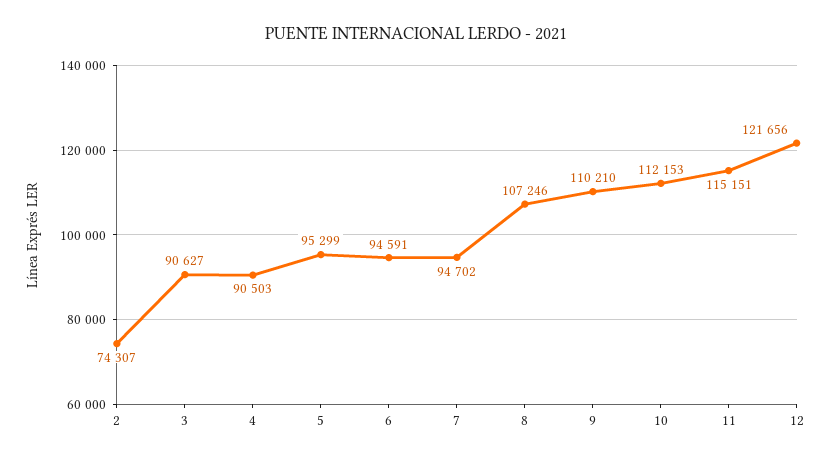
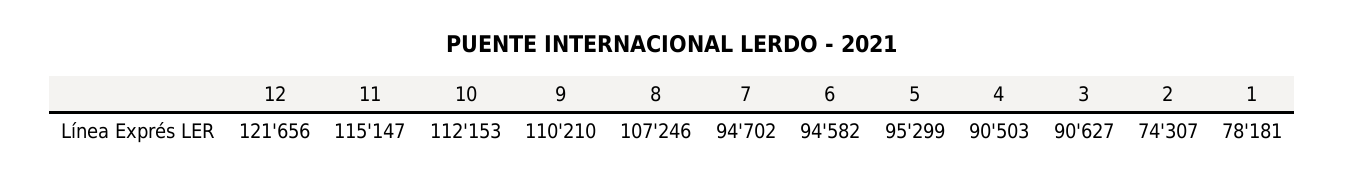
  {
    "2": 74307,
    "3": 90627,
    "4": 90503,
    "5": 95299,
-   "6": 94591,
+   "6": 94582,
    "7": 94702,
    "8": 107246,
    "9": 110210,
    "10": 112153,
-   "11": 115151,
+   "11": 115147,
-   "12": 121656
+   "12": 121656,
+   "1": 78181
  }

